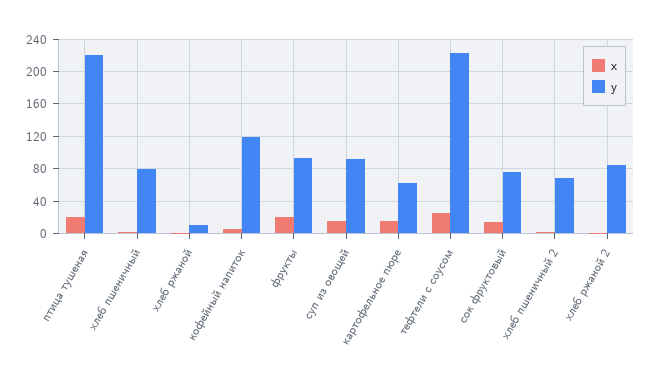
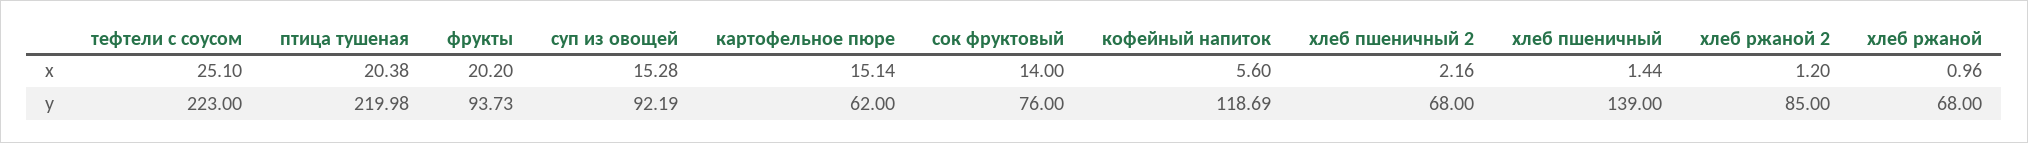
  {
    "x": {
      "птица тушеная": 20.38,
      "хлеб пшеничный": 1.44,
      "хлеб ржаной": 0.96,
      "кофейный напиток": 5.6,
      "фрукты": 20.2,
      "суп из овощей": 15.28,
      "картофельное пюре": 15.14,
      "тефтели с соусом": 25.1,
      "сок фруктовый": 14,
      "хлеб пшеничный 2": 2.16,
      "хлеб ржаной 2": 1.2
    },
    "y": {
      "птица тушеная": 219.98,
-     "хлеб пшеничный": 80,
+     "хлеб пшеничный": 139,
-     "хлеб ржаной": 10,
+     "хлеб ржаной": 68,
      "кофейный напиток": 118.69,
      "фрукты": 93.73,
      "суп из овощей": 92.19,
      "картофельное пюре": 62,
      "тефтели с соусом": 223,
      "сок фруктовый": 76,
      "хлеб пшеничный 2": 68,
      "хлеб ржаной 2": 85
    }
  }

